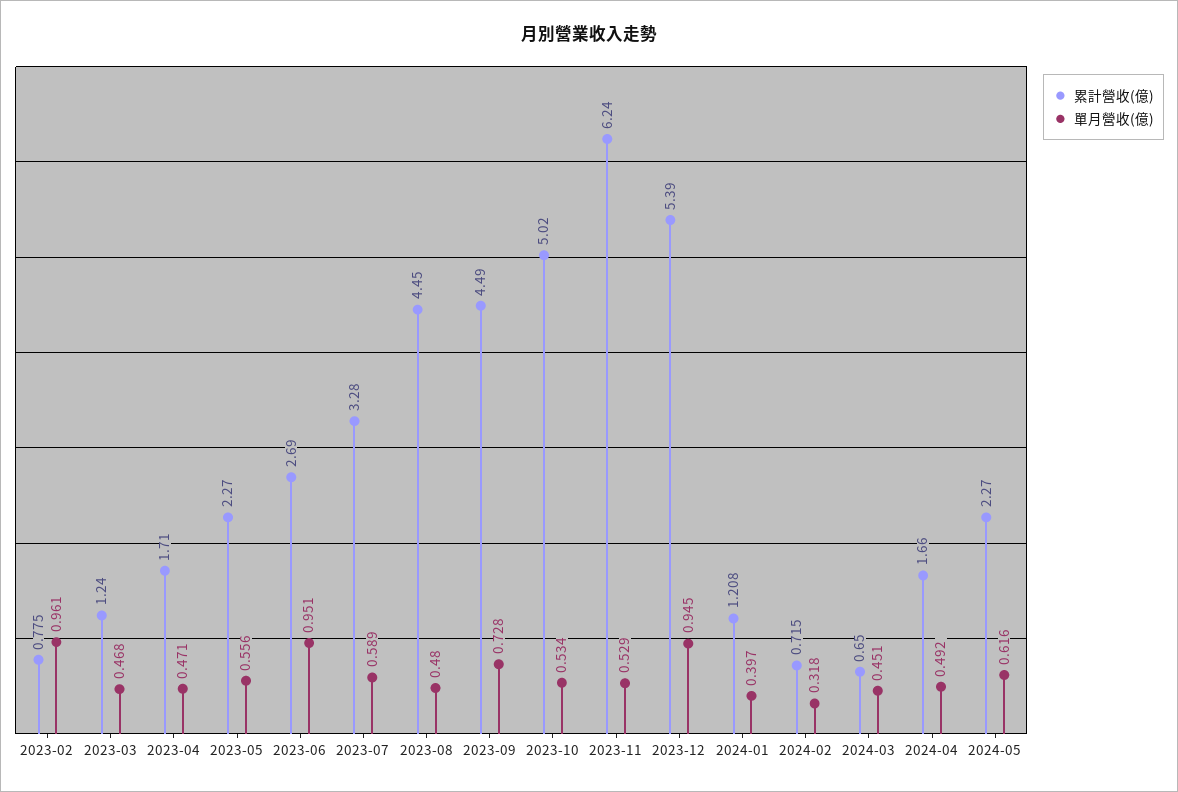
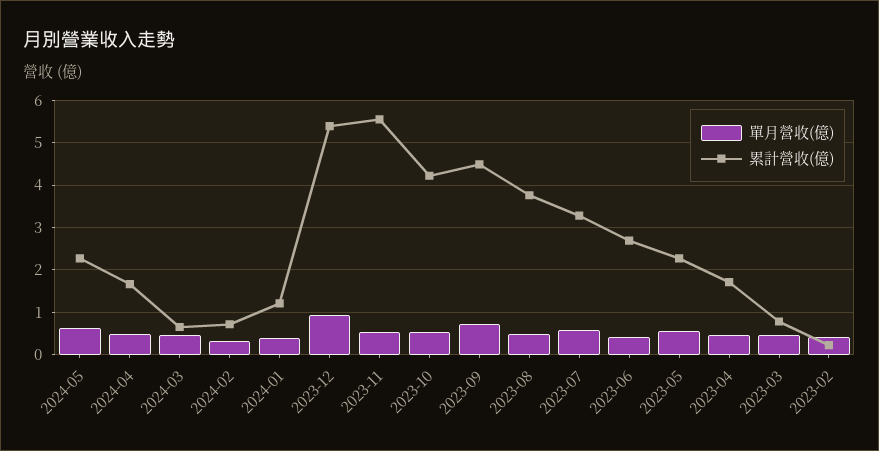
  {
    "累計營收(億)": {
-     "2023-02": 0.775,
+     "2023-02": 0.2,
-     "2023-03": 1.24,
+     "2023-03": 0.8,
      "2023-04": 1.71,
      "2023-05": 2.27,
      "2023-06": 2.69,
      "2023-07": 3.28,
-     "2023-08": 4.45,
+     "2023-08": 3.8,
      "2023-09": 4.49,
-     "2023-10": 5.02,
+     "2023-10": 4.2,
-     "2023-11": 6.24,
+     "2023-11": 5.6,
      "2023-12": 5.39,
      "2024-01": 1.208,
      "2024-02": 0.715,
      "2024-03": 0.65,
      "2024-04": 1.66,
      "2024-05": 2.27
    },
    "單月營收(億)": {
-     "2023-02": 0.961,
+     "2023-02": 0.4,
      "2023-03": 0.468,
      "2023-04": 0.471,
      "2023-05": 0.556,
-     "2023-06": 0.951,
+     "2023-06": 0.4,
      "2023-07": 0.589,
      "2023-08": 0.48,
      "2023-09": 0.728,
      "2023-10": 0.534,
      "2023-11": 0.529,
      "2023-12": 0.945,
      "2024-01": 0.397,
      "2024-02": 0.318,
      "2024-03": 0.451,
      "2024-04": 0.492,
      "2024-05": 0.616
    }
  }

